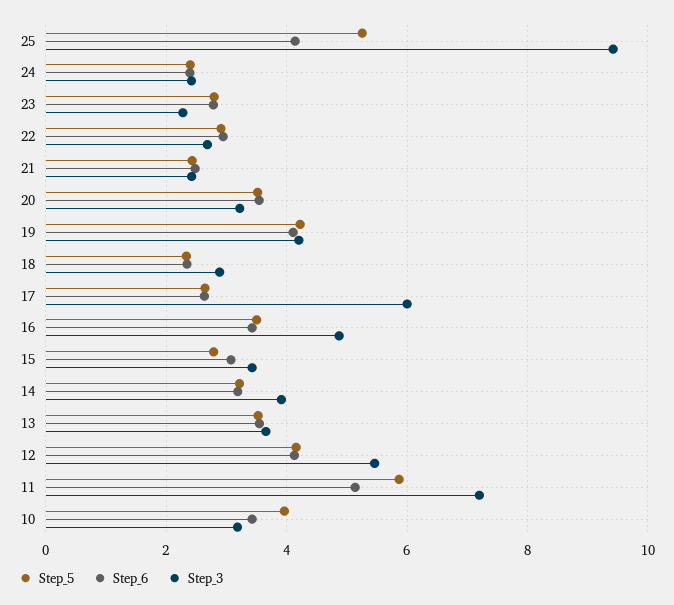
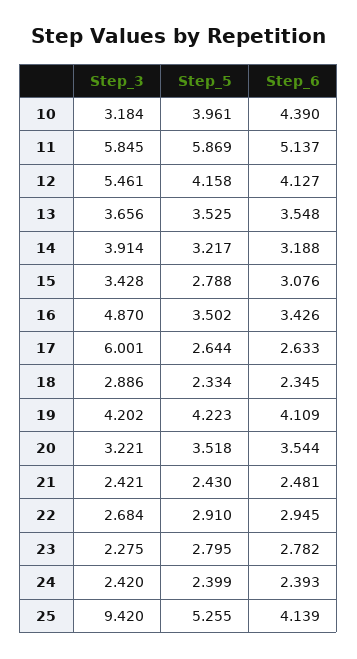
  {
    "Step_5": {
      "25": 5.255,
      "24": 2.399,
      "23": 2.795,
      "22": 2.91,
      "21": 2.43,
      "20": 3.518,
      "19": 4.223,
      "18": 2.334,
      "17": 2.644,
      "16": 3.502,
      "15": 2.788,
      "14": 3.217,
      "13": 3.525,
      "12": 4.158,
      "11": 5.869,
      "10": 3.961
    },
    "Step_6": {
      "25": 4.139,
      "24": 2.393,
      "23": 2.782,
      "22": 2.945,
      "21": 2.481,
      "20": 3.544,
      "19": 4.109,
      "18": 2.345,
      "17": 2.633,
      "16": 3.426,
      "15": 3.076,
      "14": 3.188,
      "13": 3.548,
      "12": 4.127,
      "11": 5.137,
-     "10": 3.4
+     "10": 4.39
    },
    "Step_3": {
      "25": 9.42,
      "24": 2.42,
      "23": 2.275,
      "22": 2.684,
      "21": 2.421,
      "20": 3.221,
      "19": 4.202,
      "18": 2.886,
      "17": 6.001,
      "16": 4.87,
      "15": 3.428,
      "14": 3.914,
      "13": 3.656,
      "12": 5.461,
-     "11": 7.2,
+     "11": 5.845,
      "10": 3.184
    }
  }

